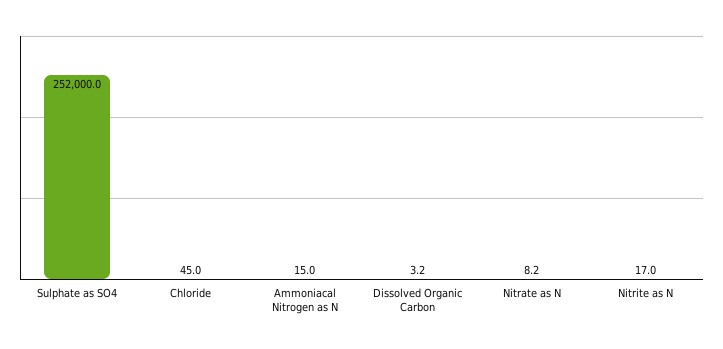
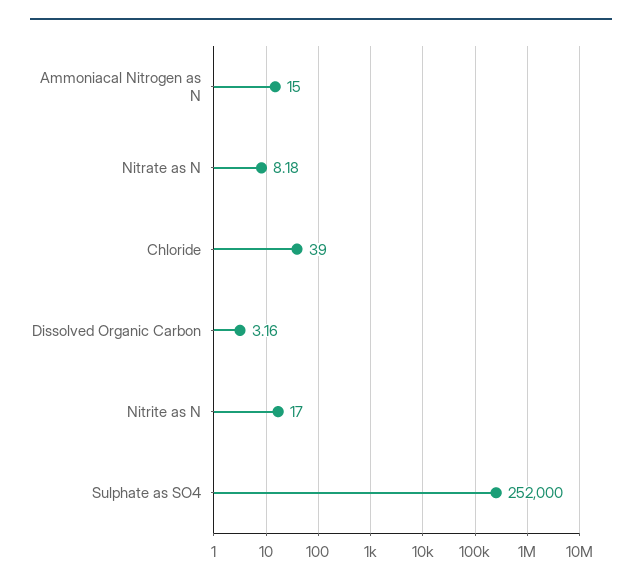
  {
    "Sulphate as SO4": 252000,
-   "Chloride": 45,
+   "Chloride": 39,
    "Ammoniacal Nitrogen as N": 15,
    "Dissolved Organic Carbon": 3.16,
    "Nitrate as N": 8.18,
    "Nitrite as N": 17
  }

